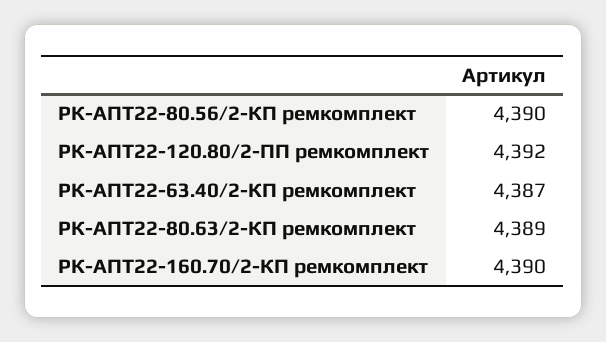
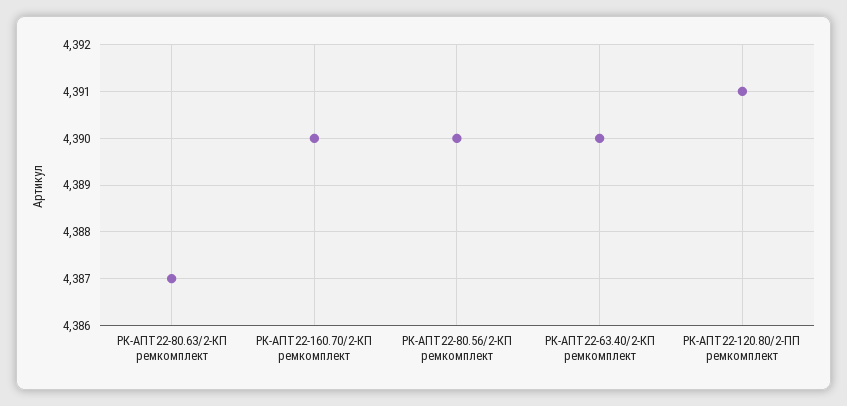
  {
    "РК-АПТ22-80.56/2-КП ремкомплект": 4390,
-   "РК-АПТ22-120.80/2-ПП ремкомплект": 4392,
+   "РК-АПТ22-120.80/2-ПП ремкомплект": 4391,
-   "РК-АПТ22-63.40/2-КП ремкомплект": 4387,
+   "РК-АПТ22-63.40/2-КП ремкомплект": 4390,
-   "РК-АПТ22-80.63/2-КП ремкомплект": 4389,
+   "РК-АПТ22-80.63/2-КП ремкомплект": 4387,
    "РК-АПТ22-160.70/2-КП ремкомплект": 4390
  }

